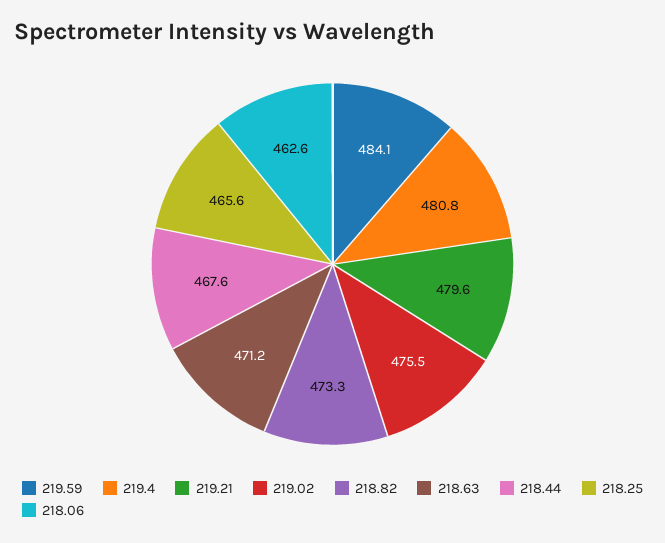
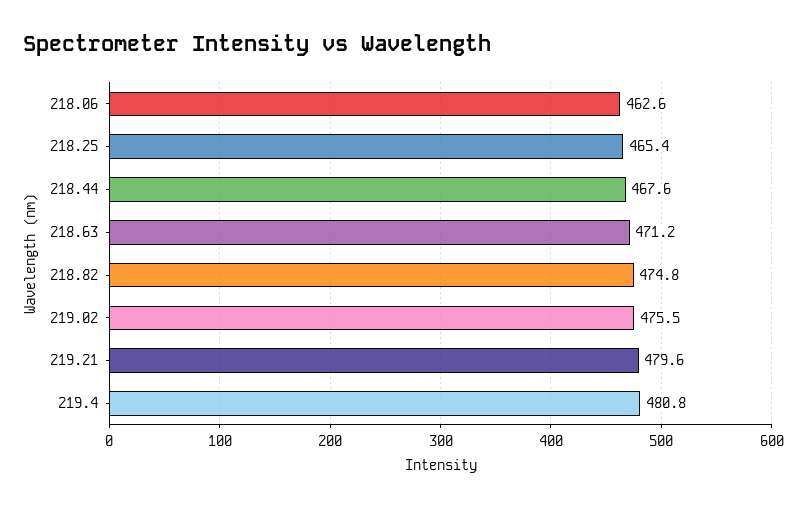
  {
-   "219.59": 484.1,
    "219.4": 480.8,
    "219.21": 479.6,
    "219.02": 475.5,
-   "218.82": 473.3,
+   "218.82": 474.8,
    "218.63": 471.2,
    "218.44": 467.6,
-   "218.25": 465.6,
+   "218.25": 465.4,
    "218.06": 462.6
  }

